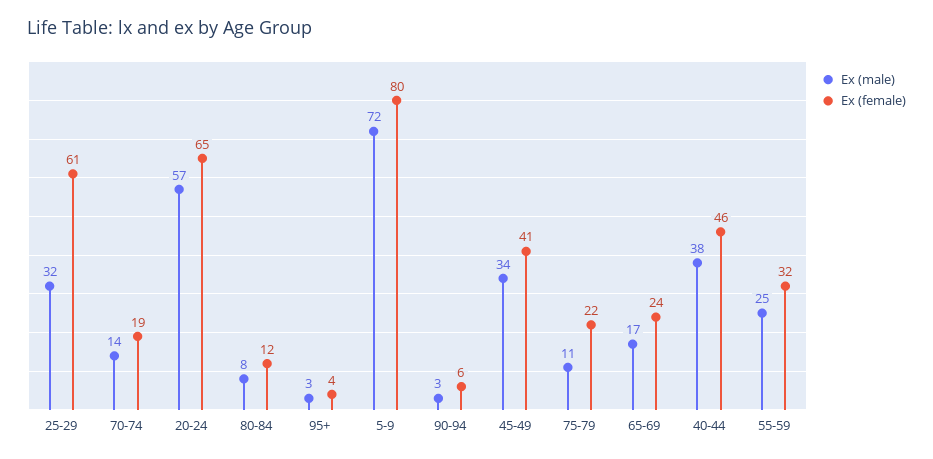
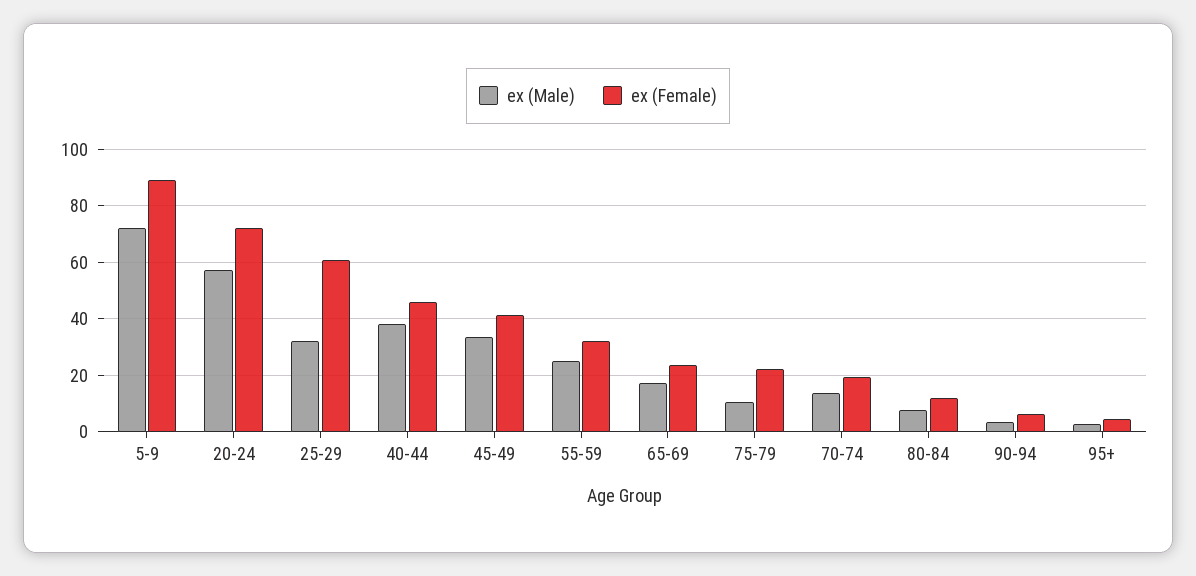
  {
    "Ex (male)": {
      "25-29": 32,
      "70-74": 14,
      "20-24": 57,
      "80-84": 8,
      "95+": 3,
      "5-9": 72,
      "90-94": 3,
      "45-49": 34,
      "75-79": 11,
      "65-69": 17,
      "40-44": 38,
      "55-59": 25
    },
    "Ex (female)": {
      "25-29": 61,
      "70-74": 19,
-     "20-24": 65,
+     "20-24": 72.5,
      "80-84": 12,
      "95+": 4,
-     "5-9": 80,
+     "5-9": 90,
      "90-94": 6,
      "45-49": 41,
      "75-79": 22,
      "65-69": 24,
      "40-44": 46,
      "55-59": 32
    }
  }

